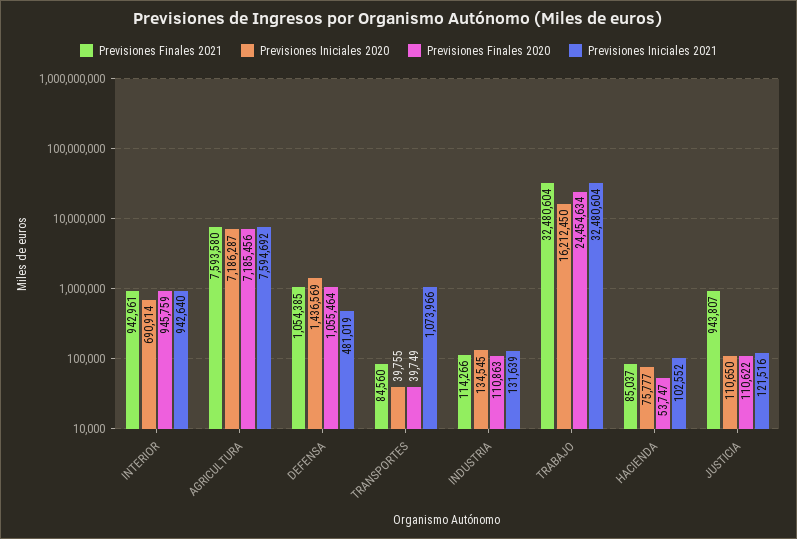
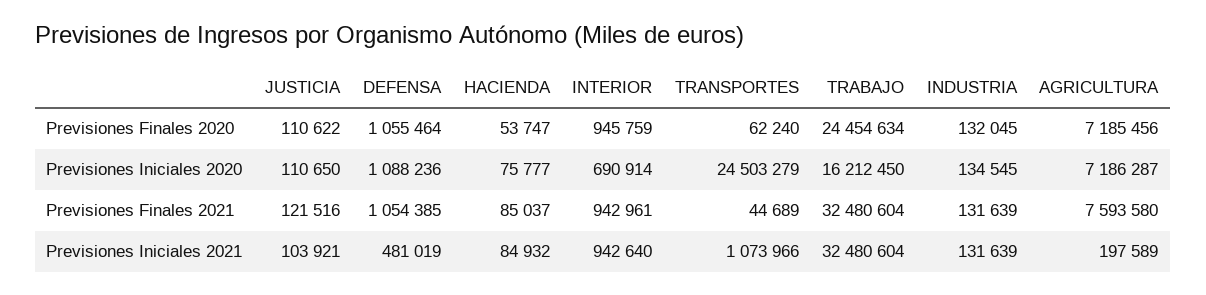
  {
    "Previsiones Finales 2021": {
      "INTERIOR": 942961,
      "AGRICULTURA": 7593580,
      "DEFENSA": 1054385,
-     "TRANSPORTES": 84560,
+     "TRANSPORTES": 44689,
-     "INDUSTRIA": 114266,
+     "INDUSTRIA": 131639,
      "TRABAJO": 32480604,
      "HACIENDA": 85037,
-     "JUSTICIA": 943807
+     "JUSTICIA": 121516
    },
    "Previsiones Iniciales 2020": {
      "INTERIOR": 690914,
      "AGRICULTURA": 7186287,
-     "DEFENSA": 1436569,
+     "DEFENSA": 1088236,
-     "TRANSPORTES": 39755,
+     "TRANSPORTES": 24503279,
      "INDUSTRIA": 134545,
      "TRABAJO": 16212450,
      "HACIENDA": 75777,
      "JUSTICIA": 110650
    },
    "Previsiones Finales 2020": {
      "INTERIOR": 945759,
      "AGRICULTURA": 7185456,
      "DEFENSA": 1055464,
-     "TRANSPORTES": 39749,
+     "TRANSPORTES": 62240,
-     "INDUSTRIA": 110863,
+     "INDUSTRIA": 132045,
      "TRABAJO": 24454634,
      "HACIENDA": 53747,
      "JUSTICIA": 110622
    },
    "Previsiones Iniciales 2021": {
      "INTERIOR": 942640,
-     "AGRICULTURA": 7594692,
+     "AGRICULTURA": 197589,
      "DEFENSA": 481019,
      "TRANSPORTES": 1073966,
      "INDUSTRIA": 131639,
      "TRABAJO": 32480604,
-     "HACIENDA": 102552,
+     "HACIENDA": 84932,
-     "JUSTICIA": 121516
+     "JUSTICIA": 103921
    }
  }

